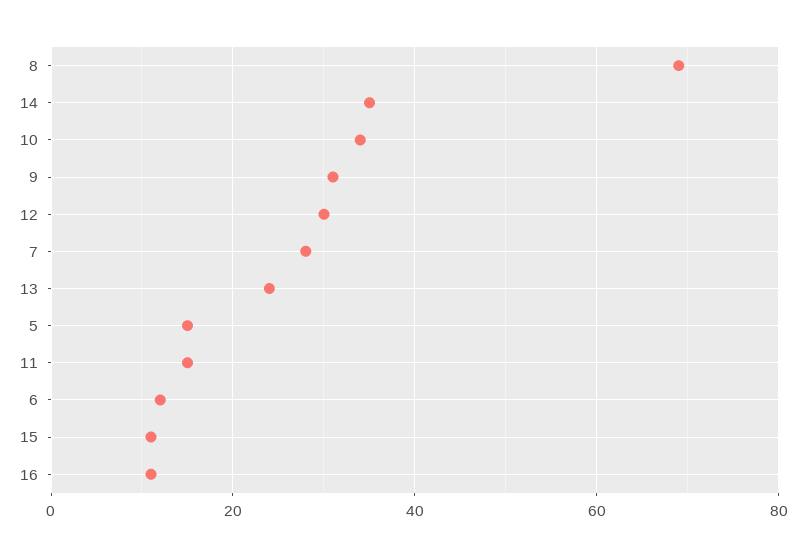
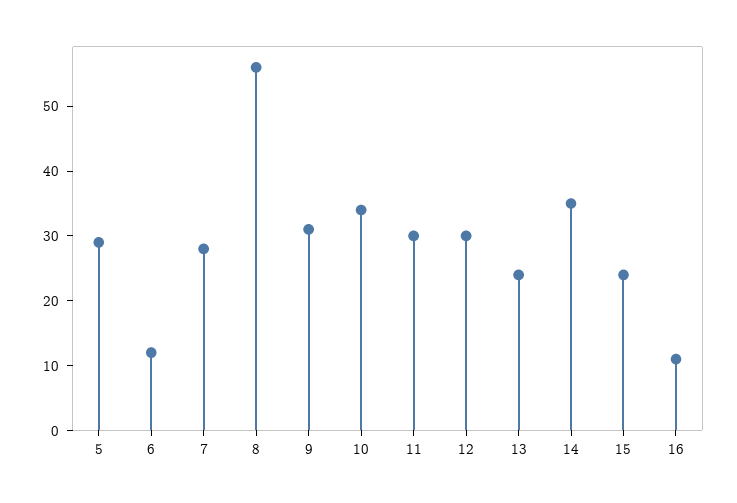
  {
-   "8": 70,
+   "8": 55,
    "14": 35,
    "10": 35,
    "9": 30,
    "12": 30,
    "7": 30,
    "13": 25,
-   "5": 15,
+   "5": 30,
-   "11": 15,
+   "11": 30,
    "6": 10,
-   "15": 10,
+   "15": 25,
    "16": 10
  }

